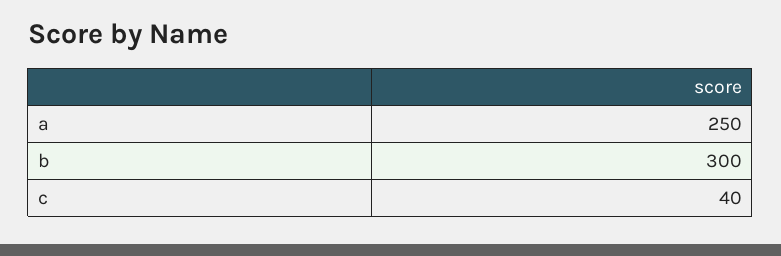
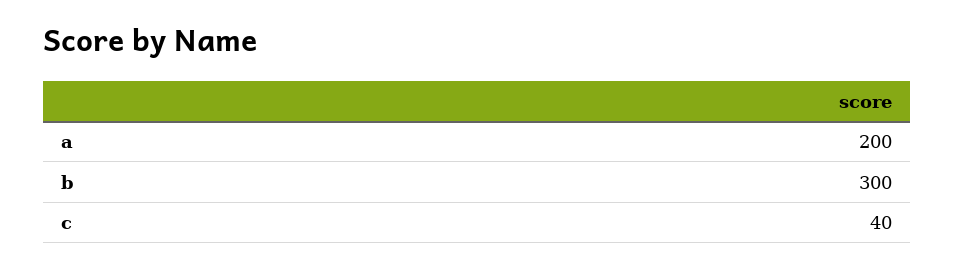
  {
-   "a": 250,
+   "a": 200,
    "b": 300,
    "c": 40
  }

